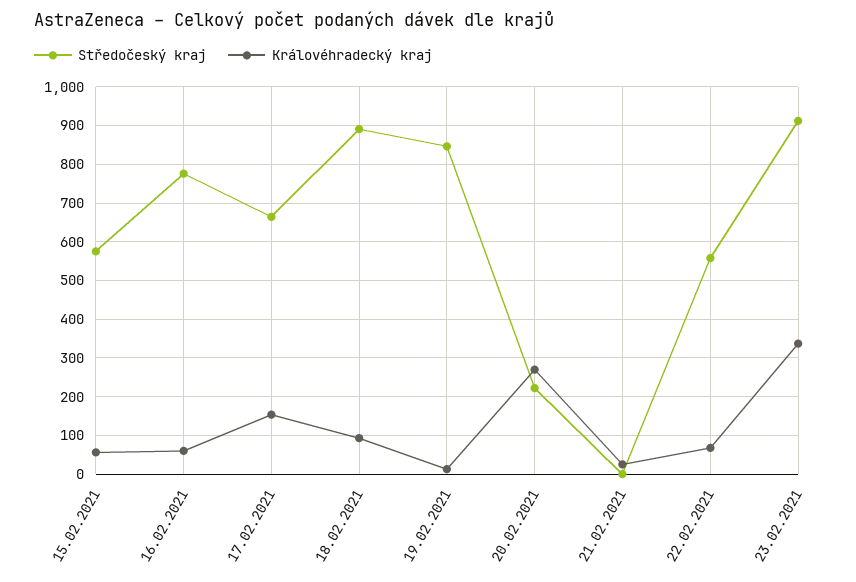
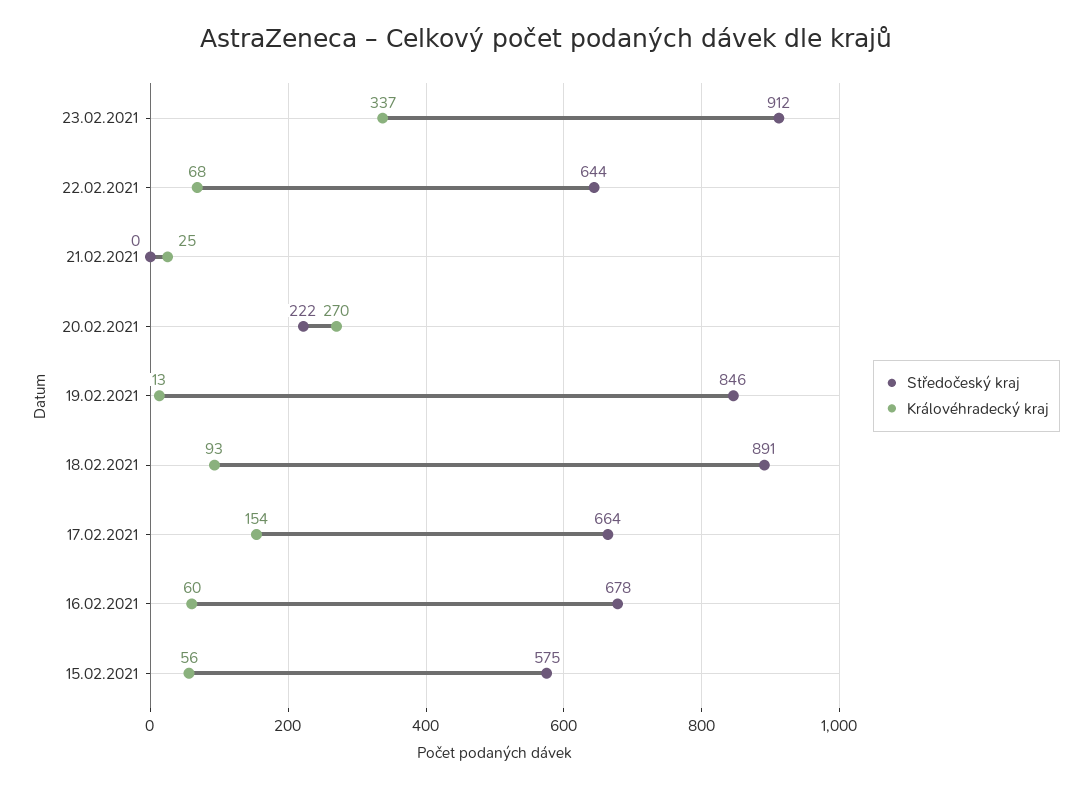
  {
    "Středočeský kraj": {
      "15.02.2021": 575,
-     "16.02.2021": 780,
+     "16.02.2021": 678,
      "17.02.2021": 664,
      "18.02.2021": 891,
      "19.02.2021": 846,
      "20.02.2021": 222,
      "21.02.2021": 0,
-     "22.02.2021": 560,
+     "22.02.2021": 644,
      "23.02.2021": 912
    },
    "Královéhradecký kraj": {
      "15.02.2021": 56,
      "16.02.2021": 60,
      "17.02.2021": 154,
      "18.02.2021": 93,
      "19.02.2021": 13,
      "20.02.2021": 270,
      "21.02.2021": 25,
      "22.02.2021": 68,
      "23.02.2021": 337
    }
  }

